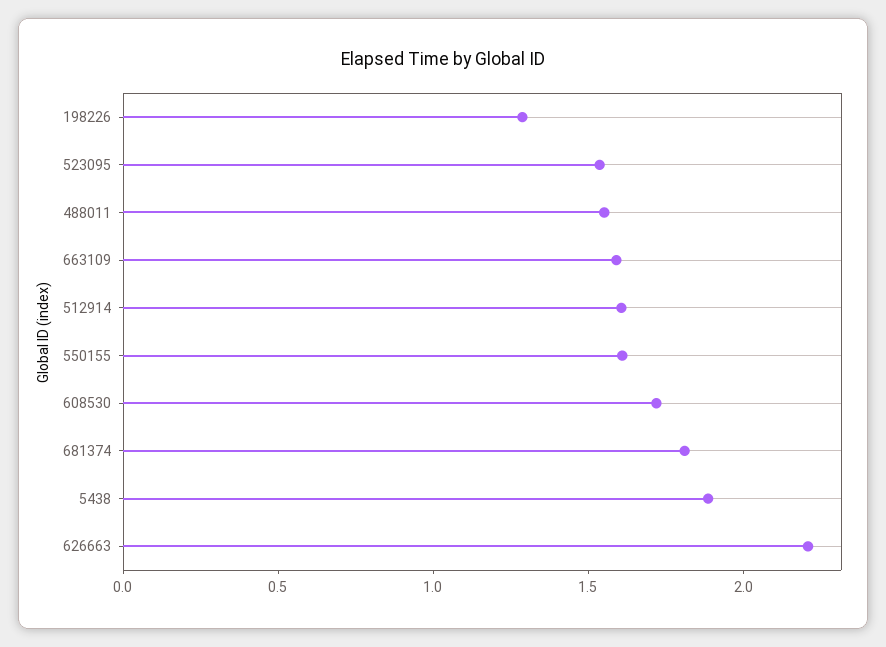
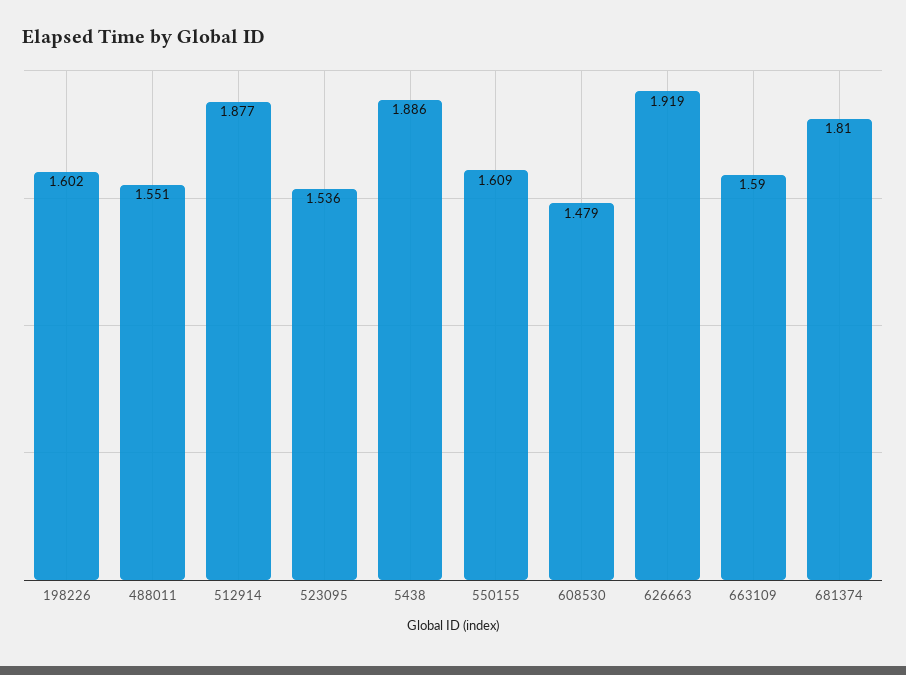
  {
-   "198226": 1.3,
+   "198226": 1.602,
    "523095": 1.536,
    "488011": 1.551,
    "663109": 1.59,
-   "512914": 1.6,
+   "512914": 1.877,
    "550155": 1.609,
-   "608530": 1.7,
+   "608530": 1.479,
    "681374": 1.81,
    "5438": 1.886,
-   "626663": 2.2
+   "626663": 1.919
  }

